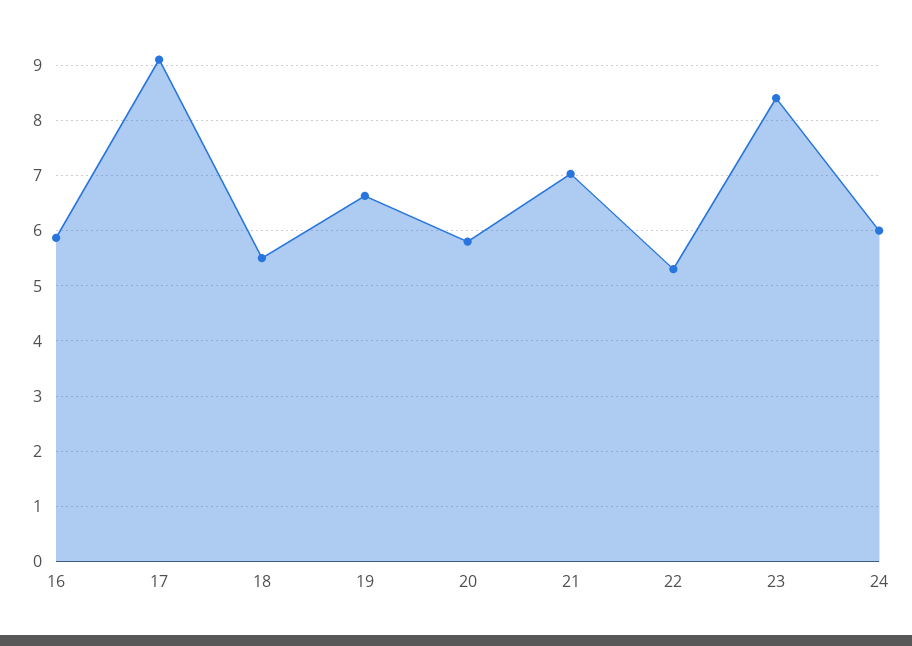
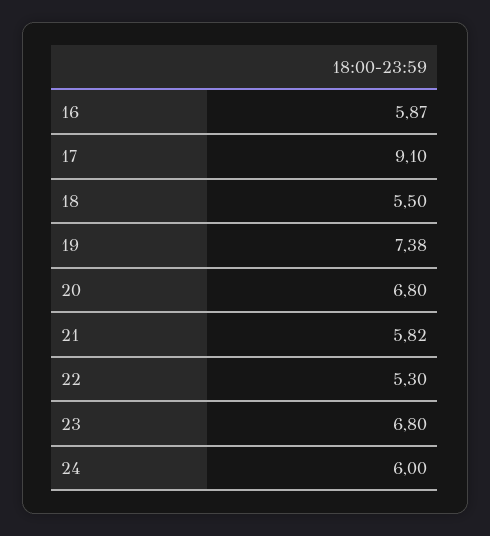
  {
    "16": 5.87,
    "17": 9.1,
    "18": 5.5,
-   "19": 6.6,
+   "19": 7.38,
-   "20": 5.8,
+   "20": 6.8,
-   "21": 7,
+   "21": 5.82,
    "22": 5.3,
-   "23": 8.4,
+   "23": 6.8,
    "24": 6
  }

